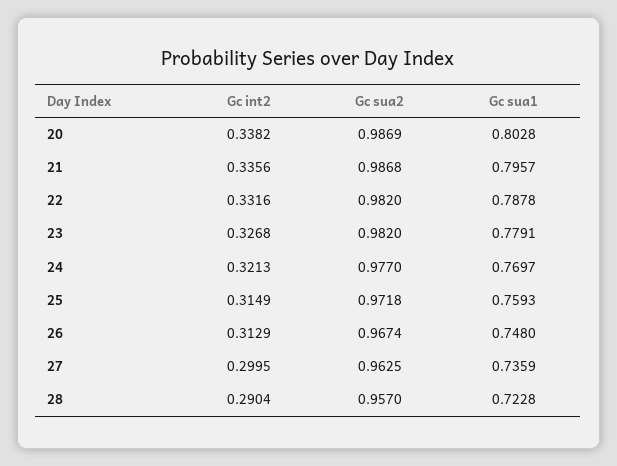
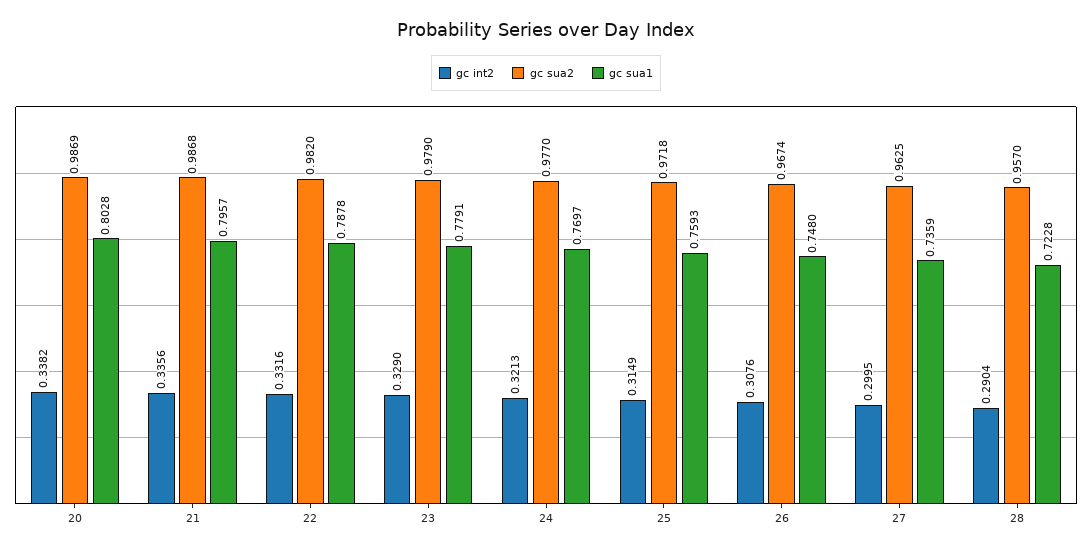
  {
    "Gc int2": {
      "20": 0.3382,
      "21": 0.3356,
      "22": 0.3316,
-     "23": 0.3268,
+     "23": 0.329,
      "24": 0.3213,
      "25": 0.3149,
-     "26": 0.3129,
+     "26": 0.3076,
      "27": 0.2995,
      "28": 0.2904
    },
    "Gc sua2": {
      "20": 0.9869,
      "21": 0.9868,
      "22": 0.982,
-     "23": 0.982,
+     "23": 0.979,
      "24": 0.977,
      "25": 0.9718,
      "26": 0.9674,
      "27": 0.9625,
      "28": 0.957
    },
    "Gc sua1": {
      "20": 0.8028,
      "21": 0.7957,
      "22": 0.7878,
      "23": 0.7791,
      "24": 0.7697,
      "25": 0.7593,
      "26": 0.748,
      "27": 0.7359,
      "28": 0.7228
    }
  }

